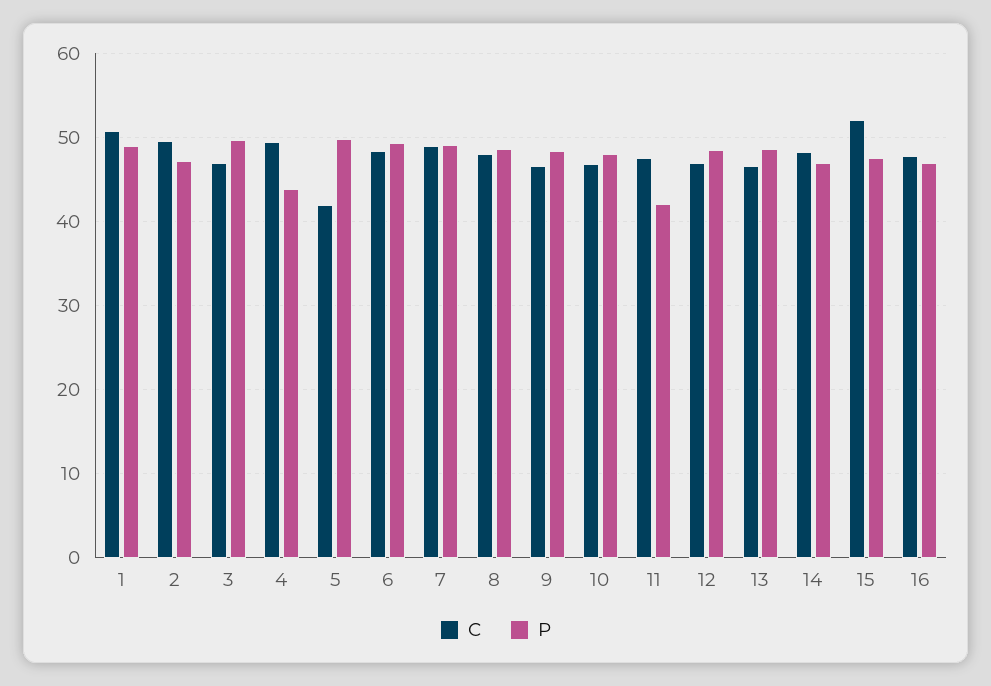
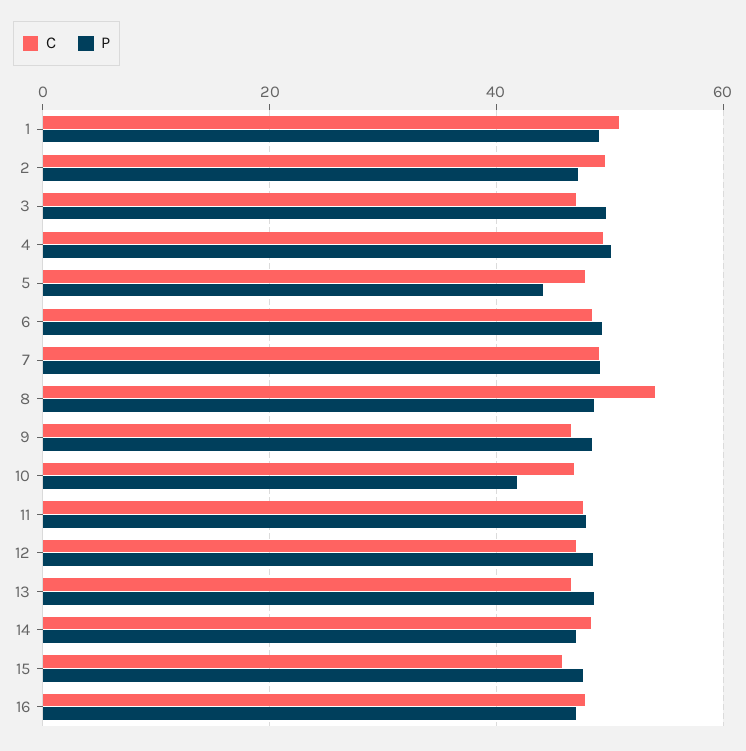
  {
    "C": {
      "1": 51,
      "2": 50,
      "3": 47,
      "4": 49,
-     "5": 42,
+     "5": 48,
      "6": 48,
      "7": 49,
-     "8": 48,
+     "8": 54,
      "9": 47,
      "10": 47,
      "11": 48,
      "12": 47,
      "13": 47,
      "14": 48,
-     "15": 52,
+     "15": 46,
      "16": 48
    },
    "P": {
      "1": 49,
      "2": 47,
      "3": 50,
-     "4": 44,
+     "4": 50,
-     "5": 50,
+     "5": 44,
      "6": 49,
      "7": 49,
      "8": 49,
      "9": 48,
-     "10": 48,
+     "10": 42,
-     "11": 42,
+     "11": 48,
      "12": 49,
      "13": 49,
      "14": 47,
      "15": 48,
      "16": 47
    }
  }

